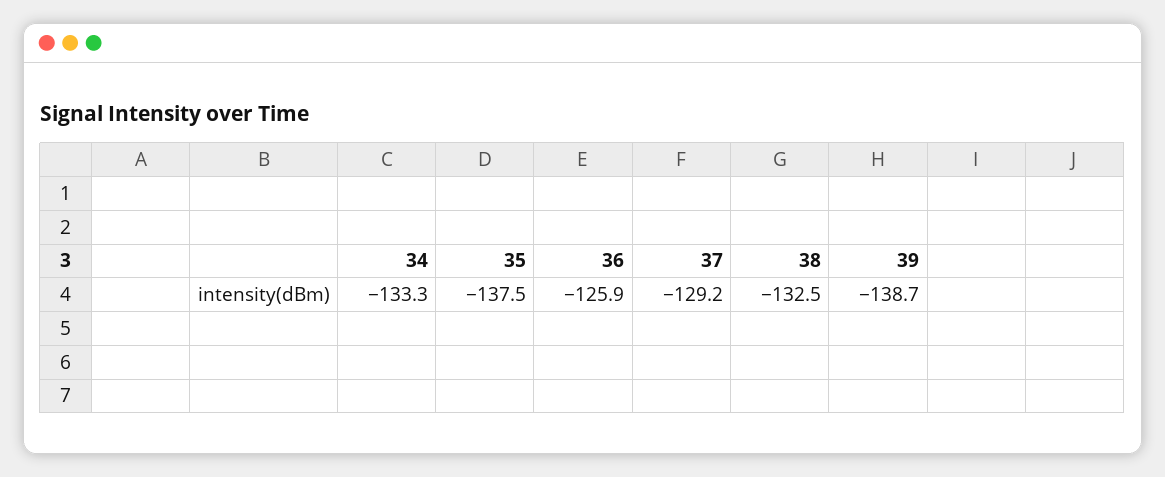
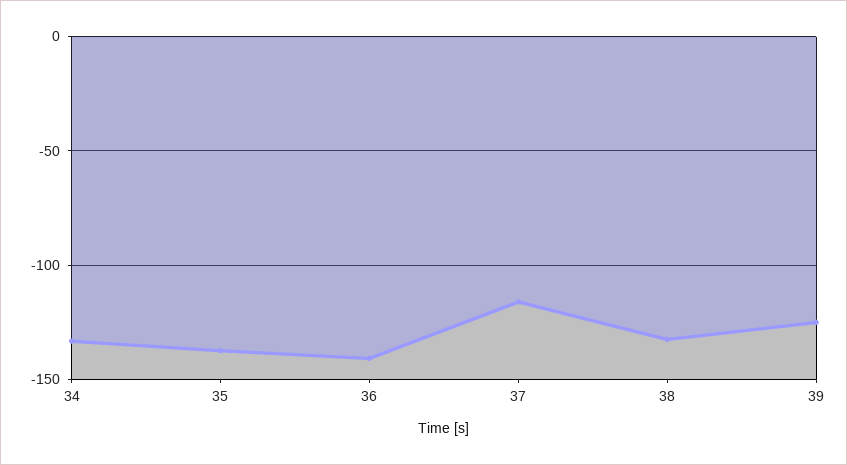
  {
    "34": -133.3,
    "35": -137.5,
-   "36": -125.9,
+   "36": -140,
-   "37": -129.2,
+   "37": -115,
    "38": -132.5,
-   "39": -138.7
+   "39": -125
  }

